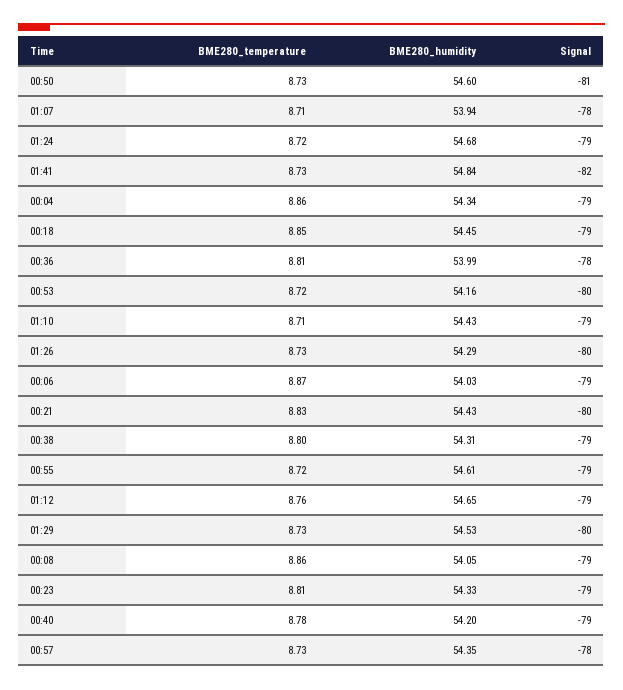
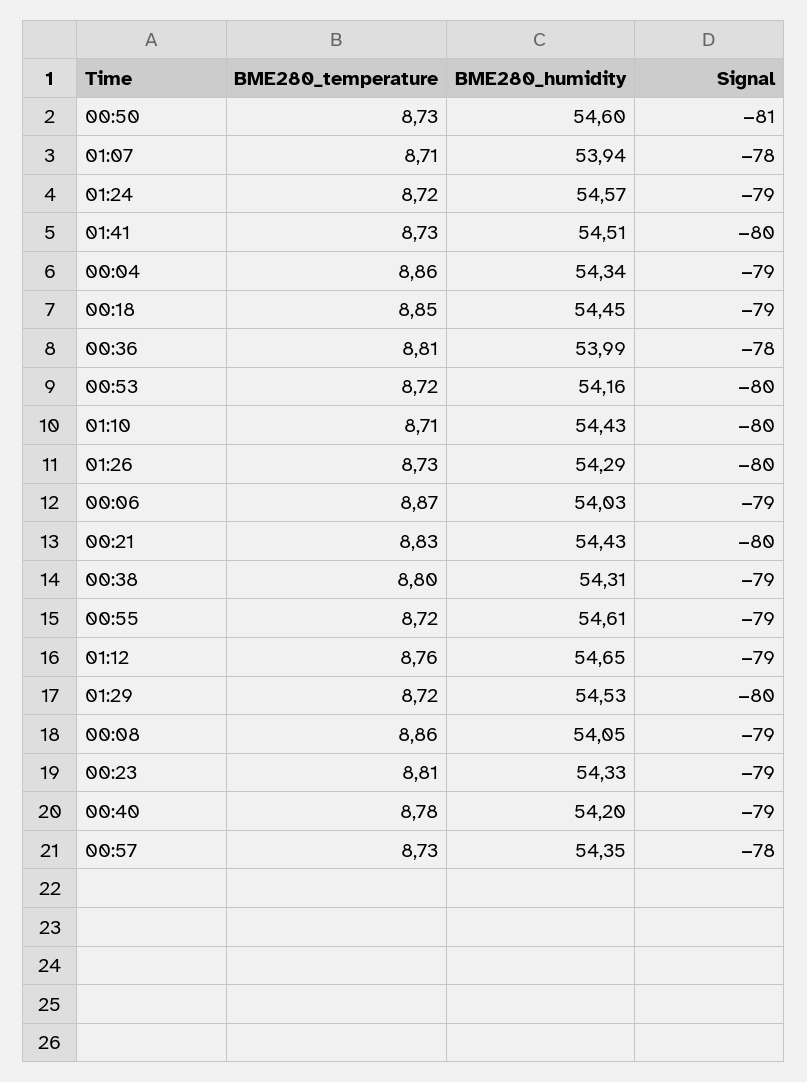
  {
    "BME280_temperature": {
      "00:50": 8.73,
      "01:07": 8.71,
      "01:24": 8.72,
      "01:41": 8.73,
      "00:04": 8.86,
      "00:18": 8.85,
      "00:36": 8.81,
      "00:53": 8.72,
      "01:10": 8.71,
      "01:26": 8.73,
      "00:06": 8.87,
      "00:21": 8.83,
      "00:38": 8.8,
      "00:55": 8.72,
      "01:12": 8.76,
-     "01:29": 8.73,
+     "01:29": 8.72,
      "00:08": 8.86,
      "00:23": 8.81,
      "00:40": 8.78,
      "00:57": 8.73
    },
    "BME280_humidity": {
      "00:50": 54.6,
      "01:07": 53.94,
-     "01:24": 54.68,
+     "01:24": 54.57,
-     "01:41": 54.84,
+     "01:41": 54.51,
      "00:04": 54.34,
      "00:18": 54.45,
      "00:36": 53.99,
      "00:53": 54.16,
      "01:10": 54.43,
      "01:26": 54.29,
      "00:06": 54.03,
      "00:21": 54.43,
      "00:38": 54.31,
      "00:55": 54.61,
      "01:12": 54.65,
      "01:29": 54.53,
      "00:08": 54.05,
      "00:23": 54.33,
      "00:40": 54.2,
      "00:57": 54.35
    },
    "Signal": {
      "00:50": -81,
      "01:07": -78,
      "01:24": -79,
-     "01:41": -82,
+     "01:41": -80,
      "00:04": -79,
      "00:18": -79,
      "00:36": -78,
      "00:53": -80,
-     "01:10": -79,
+     "01:10": -80,
      "01:26": -80,
      "00:06": -79,
      "00:21": -80,
      "00:38": -79,
      "00:55": -79,
      "01:12": -79,
      "01:29": -80,
      "00:08": -79,
      "00:23": -79,
      "00:40": -79,
      "00:57": -78
    }
  }

